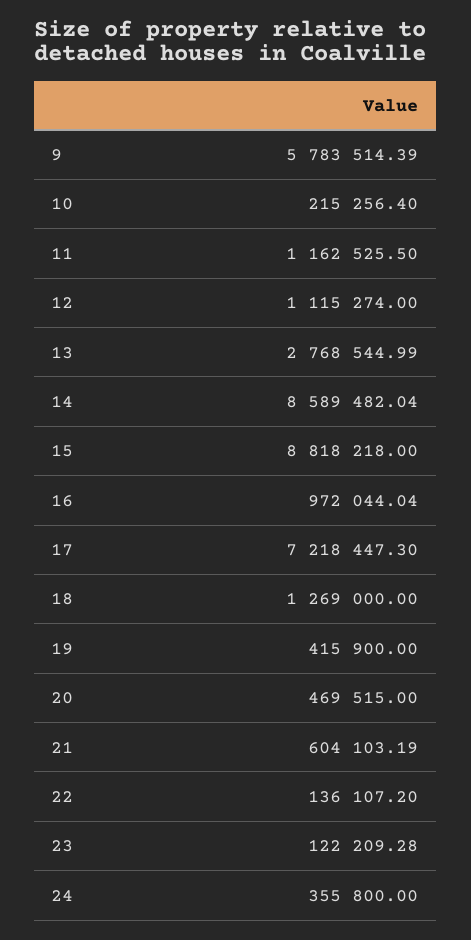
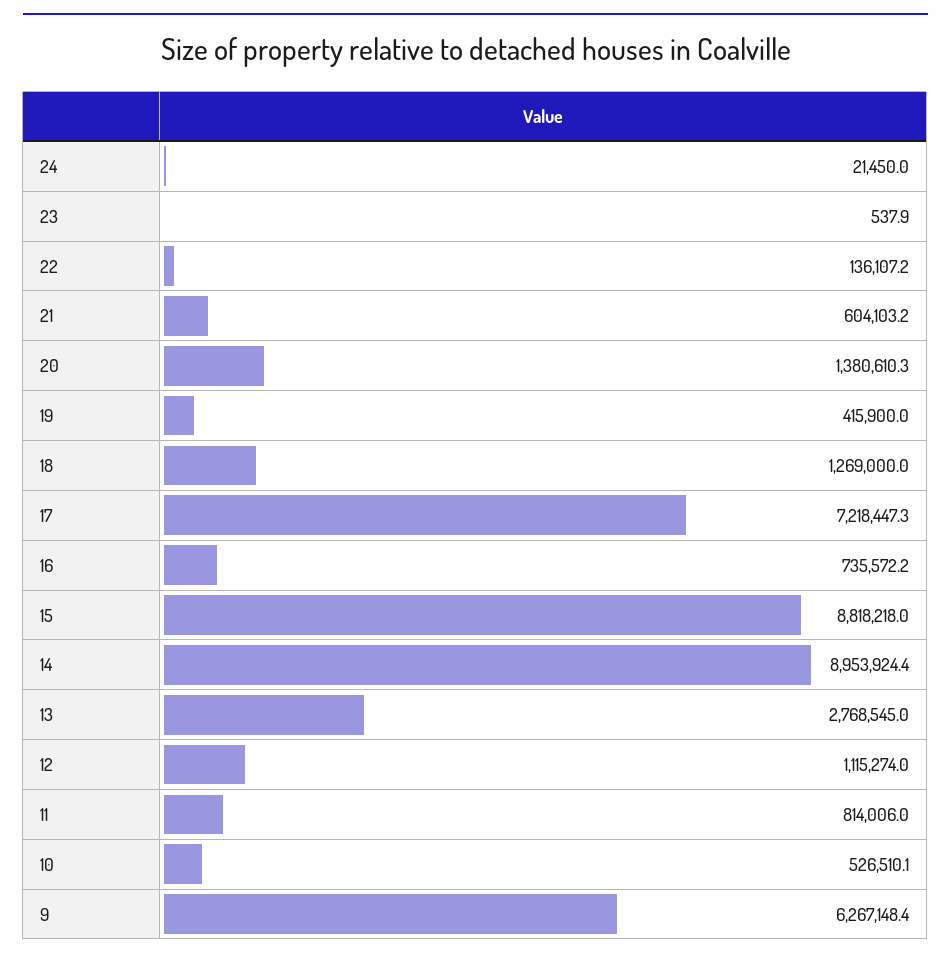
  {
-   "9": 5783514.39,
+   "9": 6267148.4,
-   "10": 215256.4,
+   "10": 526510.1,
-   "11": 1162525.5,
+   "11": 814006,
    "12": 1115274,
    "13": 2768544.99,
-   "14": 8589482.04,
+   "14": 8953924.4,
    "15": 8818218,
-   "16": 972044.04,
+   "16": 735572.2,
    "17": 7218447.3,
    "18": 1269000,
    "19": 415900,
-   "20": 469515,
+   "20": 1380610.3,
    "21": 604103.19,
    "22": 136107.2,
-   "23": 122209.28,
+   "23": 537.9,
-   "24": 355800
+   "24": 21450
  }

